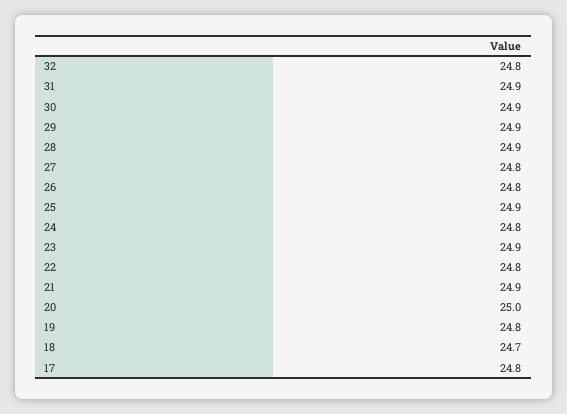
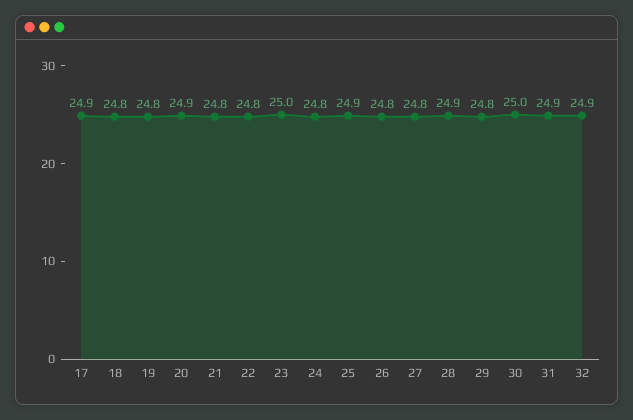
  {
-   "32": 24.8,
+   "32": 24.9,
    "31": 24.9,
-   "30": 24.9,
+   "30": 25,
-   "29": 24.9,
+   "29": 24.8,
    "28": 24.9,
    "27": 24.8,
    "26": 24.8,
    "25": 24.9,
    "24": 24.8,
-   "23": 24.9,
+   "23": 25,
    "22": 24.8,
-   "21": 24.9,
+   "21": 24.8,
-   "20": 25,
+   "20": 24.9,
    "19": 24.8,
-   "18": 24.7,
+   "18": 24.8,
-   "17": 24.8
+   "17": 24.9
  }

